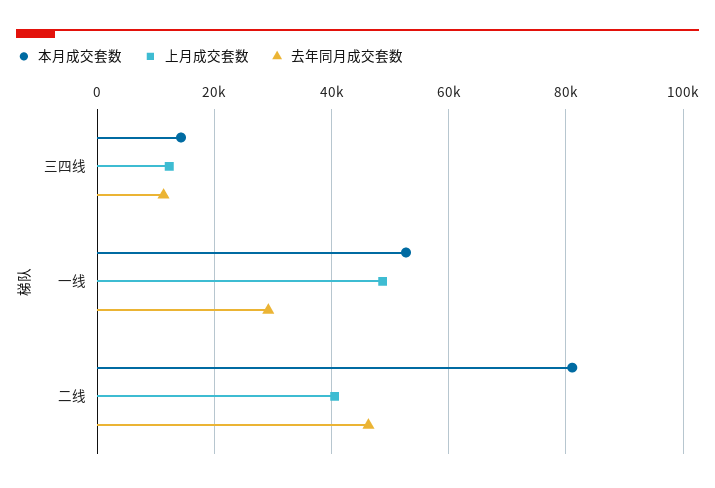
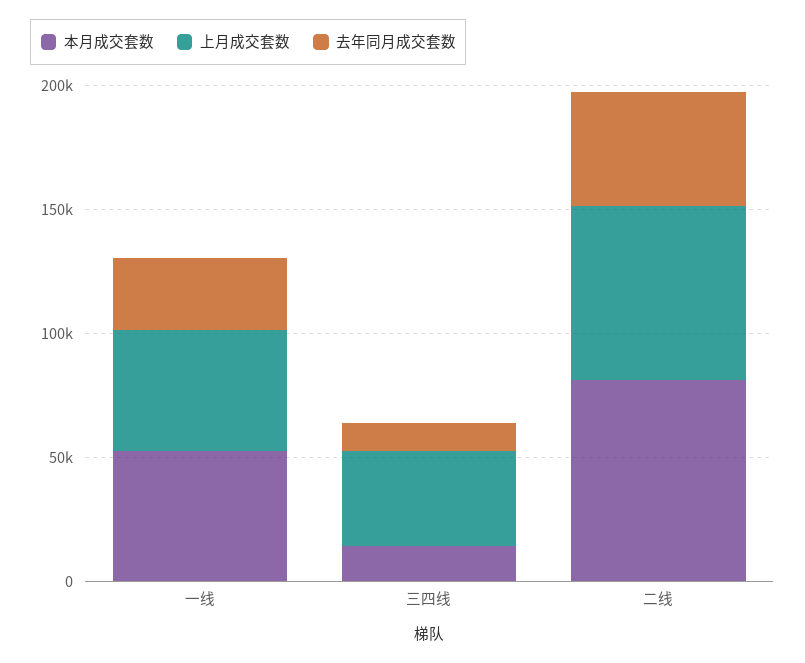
  {
    "本月成交套数": {
      "三四线": 14000,
      "一线": 52000,
      "二线": 82000
    },
    "上月成交套数": {
-     "三四线": 12000,
+     "三四线": 40000,
      "一线": 48000,
-     "二线": 40000
+     "二线": 70000
    },
    "去年同月成交套数": {
      "三四线": 12000,
      "一线": 30000,
      "二线": 46000
    }
  }

